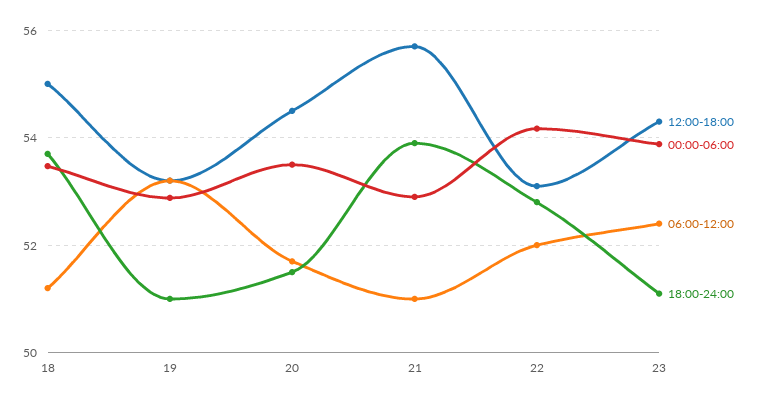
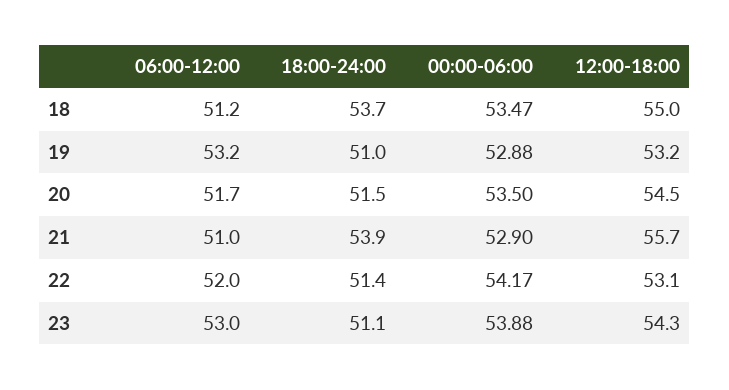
  {
    "12:00-18:00": {
      "18": 55,
      "19": 53.2,
      "20": 54.5,
      "21": 55.7,
      "22": 53.1,
      "23": 54.3
    },
    "00:00-06:00": {
      "18": 53.47,
      "19": 52.88,
      "20": 53.5,
      "21": 52.9,
      "22": 54.17,
      "23": 53.88
    },
    "06:00-12:00": {
      "18": 51.2,
      "19": 53.2,
      "20": 51.7,
      "21": 51,
      "22": 52,
-     "23": 52.4
+     "23": 53
    },
    "18:00-24:00": {
      "18": 53.7,
      "19": 51,
      "20": 51.5,
      "21": 53.9,
-     "22": 52.8,
+     "22": 51.4,
      "23": 51.1
    }
  }

